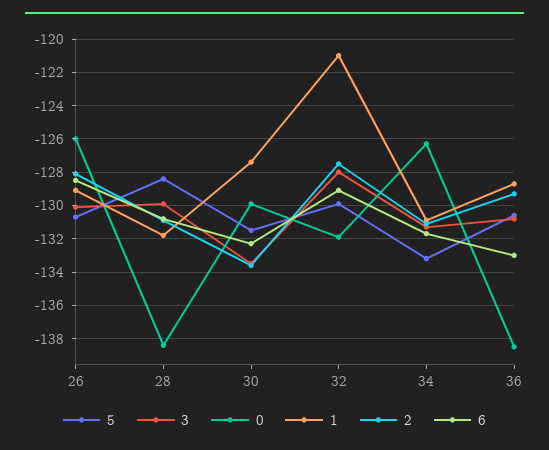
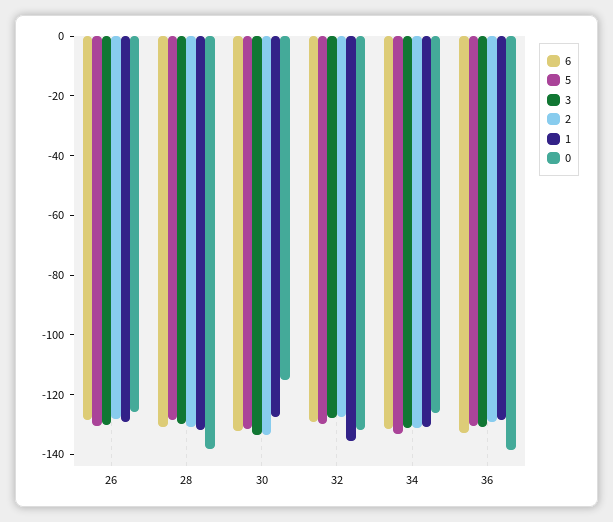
  {
    "5": {
      "26": -130.5,
      "28": -128.5,
      "30": -131.5,
      "32": -130,
      "34": -133,
      "36": -130.5
    },
    "3": {
      "26": -130,
      "28": -130,
      "30": -133.5,
      "32": -128,
      "34": -131.5,
      "36": -131
    },
    "0": {
      "26": -126,
      "28": -138.5,
-     "30": -130,
+     "30": -115,
      "32": -132,
      "34": -126.5,
      "36": -138.5
    },
    "1": {
      "26": -129,
      "28": -132,
      "30": -127.5,
-     "32": -121,
+     "32": -135,
      "34": -131,
      "36": -128.5
    },
    "2": {
      "26": -128,
      "28": -131,
      "30": -133.5,
      "32": -127.5,
      "34": -131,
      "36": -129.5
    },
    "6": {
      "26": -128.5,
      "28": -131,
      "30": -132.5,
      "32": -129,
      "34": -131.5,
      "36": -133
    }
  }

